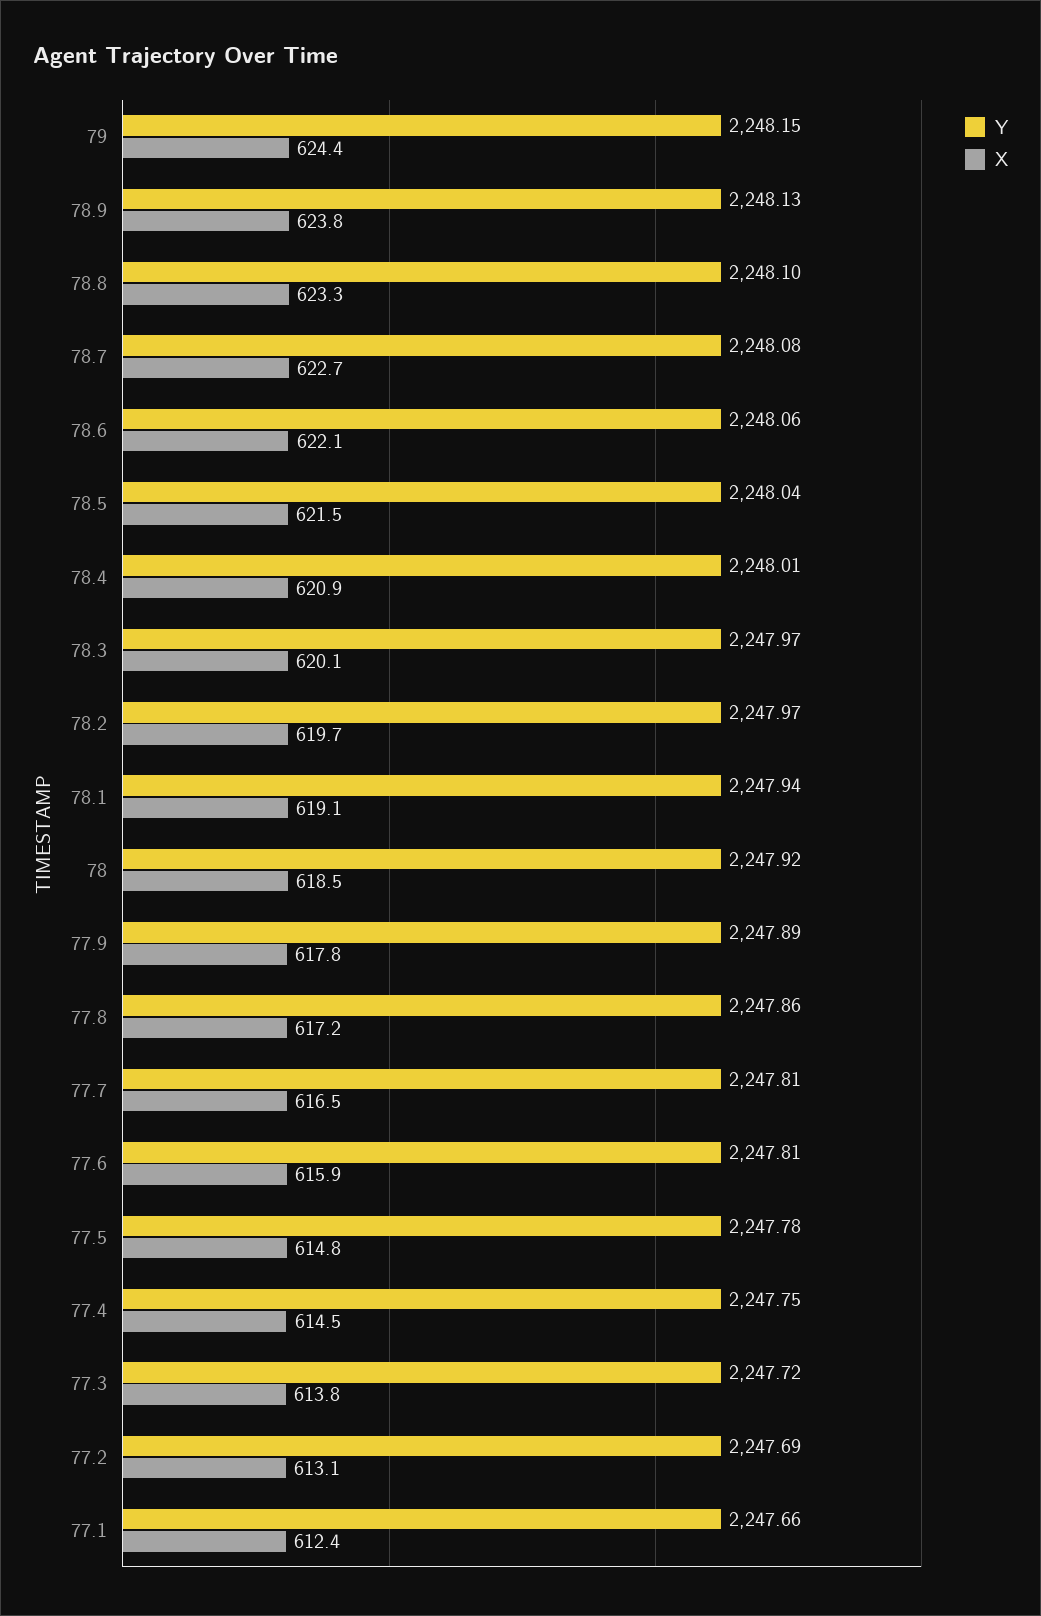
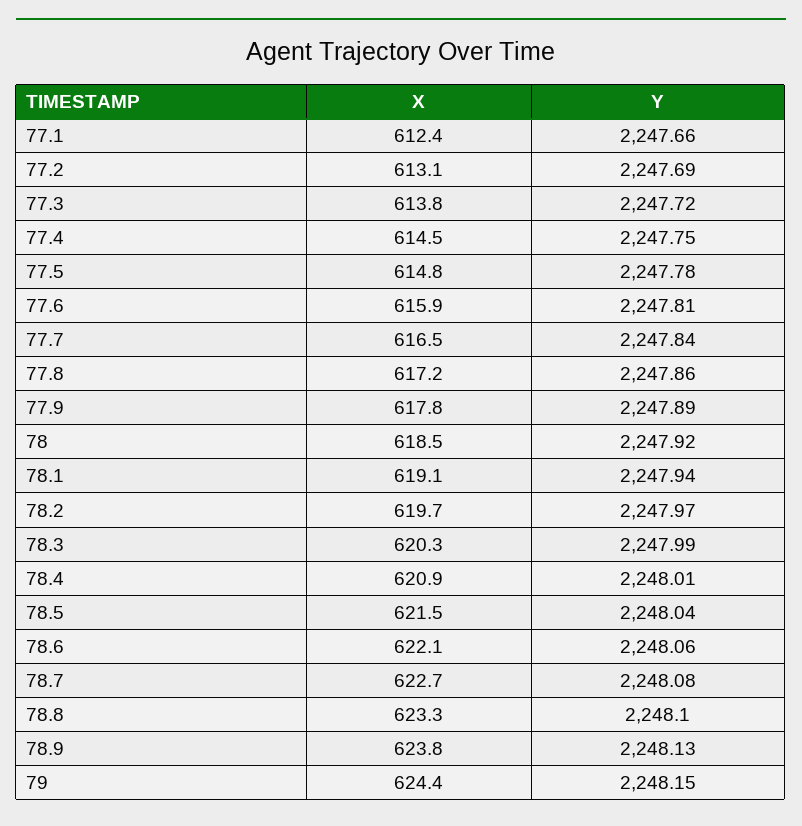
  {
    "Y": {
      "79": 2248.15,
      "78.9": 2248.13,
      "78.8": 2248.1,
      "78.7": 2248.08,
      "78.6": 2248.06,
      "78.5": 2248.04,
      "78.4": 2248.01,
-     "78.3": 2247.97,
+     "78.3": 2247.99,
      "78.2": 2247.97,
      "78.1": 2247.94,
      "78": 2247.92,
      "77.9": 2247.89,
      "77.8": 2247.86,
-     "77.7": 2247.81,
+     "77.7": 2247.84,
      "77.6": 2247.81,
      "77.5": 2247.78,
      "77.4": 2247.75,
      "77.3": 2247.72,
      "77.2": 2247.69,
      "77.1": 2247.66
    },
    "X": {
      "79": 624.4,
      "78.9": 623.8,
      "78.8": 623.3,
      "78.7": 622.7,
      "78.6": 622.1,
      "78.5": 621.5,
      "78.4": 620.9,
-     "78.3": 620.1,
+     "78.3": 620.3,
      "78.2": 619.7,
      "78.1": 619.1,
      "78": 618.5,
      "77.9": 617.8,
      "77.8": 617.2,
      "77.7": 616.5,
      "77.6": 615.9,
      "77.5": 614.8,
      "77.4": 614.5,
      "77.3": 613.8,
      "77.2": 613.1,
      "77.1": 612.4
    }
  }

